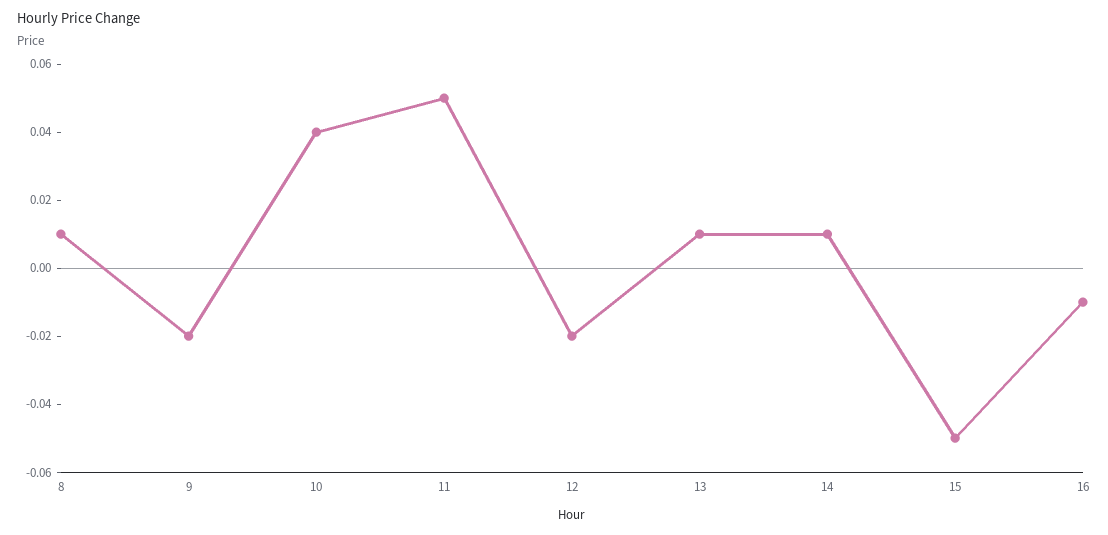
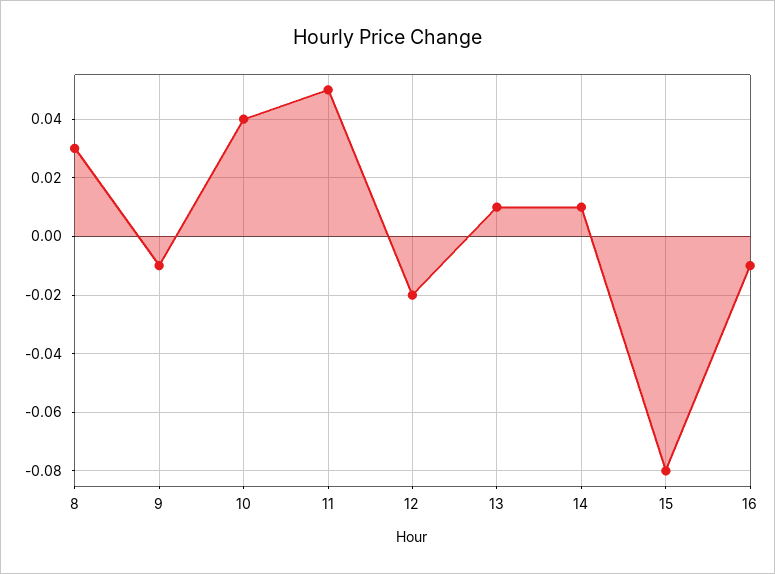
  {
-   "8": 0.01,
+   "8": 0.03,
-   "9": -0.02,
+   "9": -0.01,
    "10": 0.04,
    "11": 0.05,
    "12": -0.02,
    "13": 0.01,
    "14": 0.01,
-   "15": -0.05,
+   "15": -0.08,
    "16": -0.01
  }

